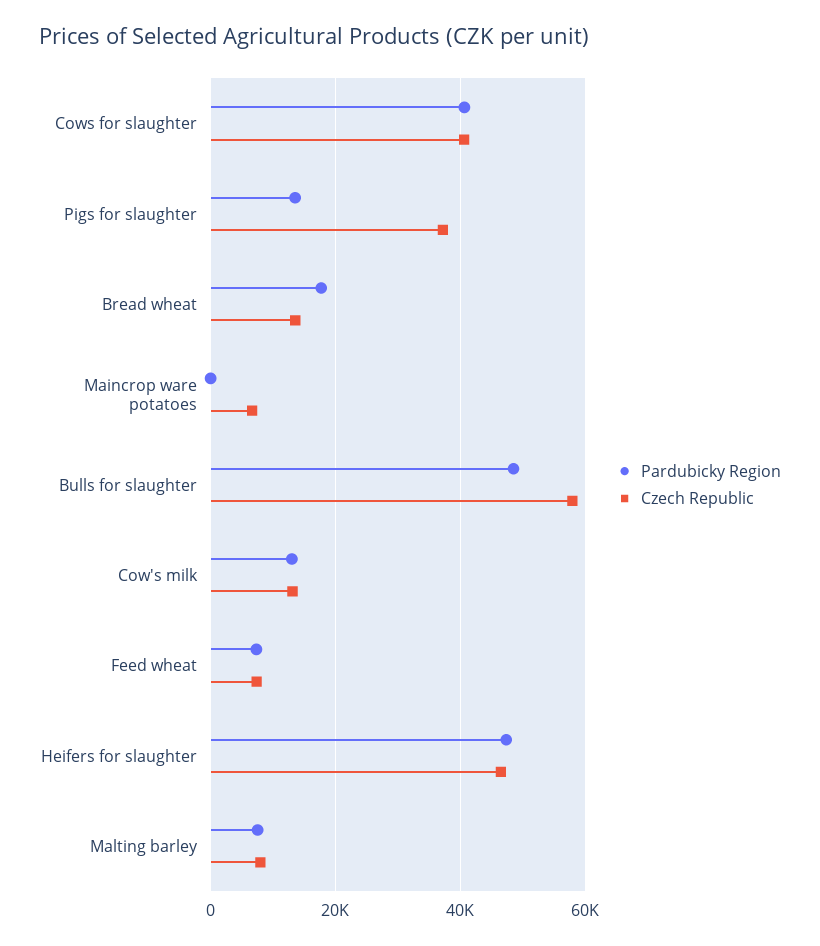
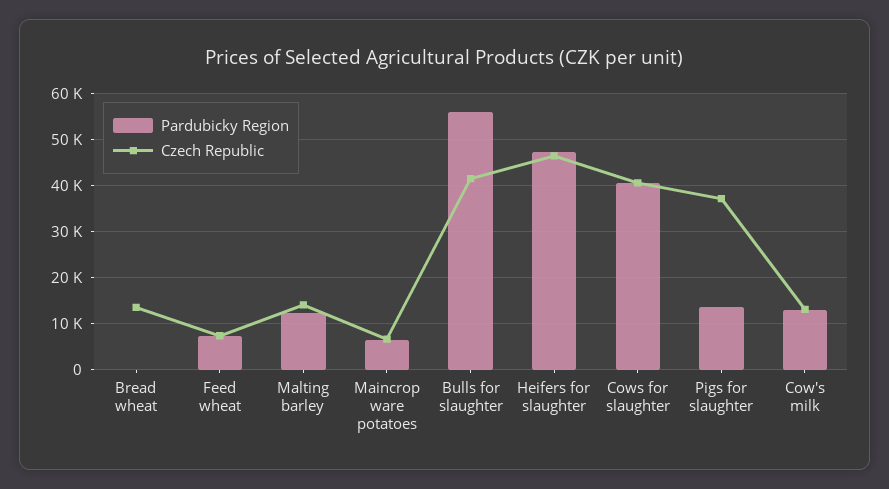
  {
    "Pardubicky Region": {
      "Cows for slaughter": 40000,
      "Pigs for slaughter": 14000,
-     "Bread wheat": 18000,
+     "Bread wheat": 0,
-     "Maincrop ware potatoes": 0,
+     "Maincrop ware potatoes": 6000,
-     "Bulls for slaughter": 48000,
+     "Bulls for slaughter": 56000,
      "Cow's milk": 14000,
      "Feed wheat": 8000,
      "Heifers for slaughter": 48000,
-     "Malting barley": 8000
+     "Malting barley": 12000
    },
    "Czech Republic": {
      "Cows for slaughter": 40000,
      "Pigs for slaughter": 38000,
      "Bread wheat": 14000,
      "Maincrop ware potatoes": 6000,
-     "Bulls for slaughter": 58000,
+     "Bulls for slaughter": 42000,
      "Cow's milk": 14000,
      "Feed wheat": 8000,
      "Heifers for slaughter": 46000,
-     "Malting barley": 8000
+     "Malting barley": 14000
    }
  }

